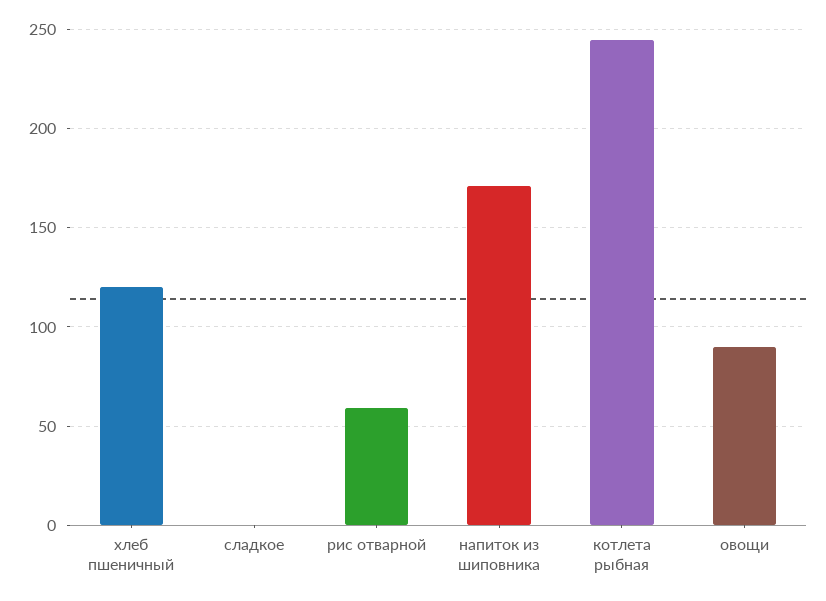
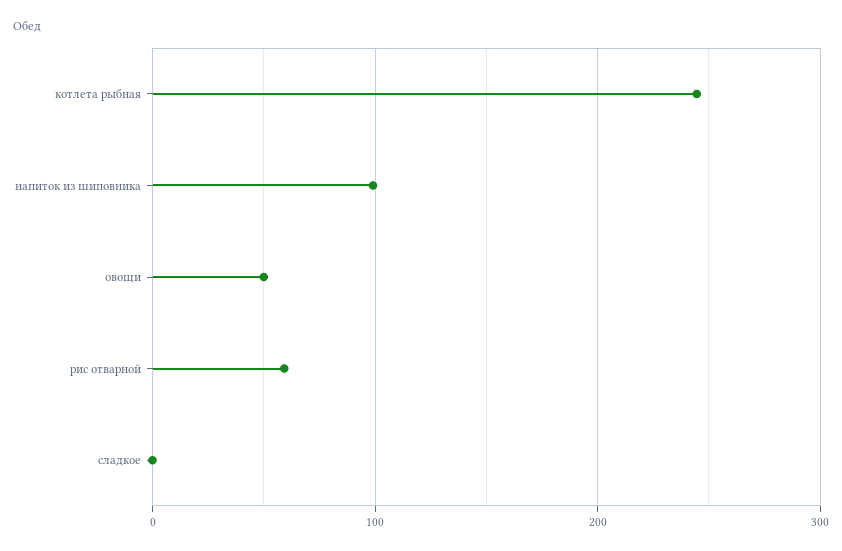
  {
-   "хлеб пшеничный": 120,
    "сладкое": 0,
    "рис отварной": 60,
-   "напиток из шиповника": 170,
+   "напиток из шиповника": 100,
    "котлета рыбная": 245,
-   "овощи": 90
+   "овощи": 50
  }

